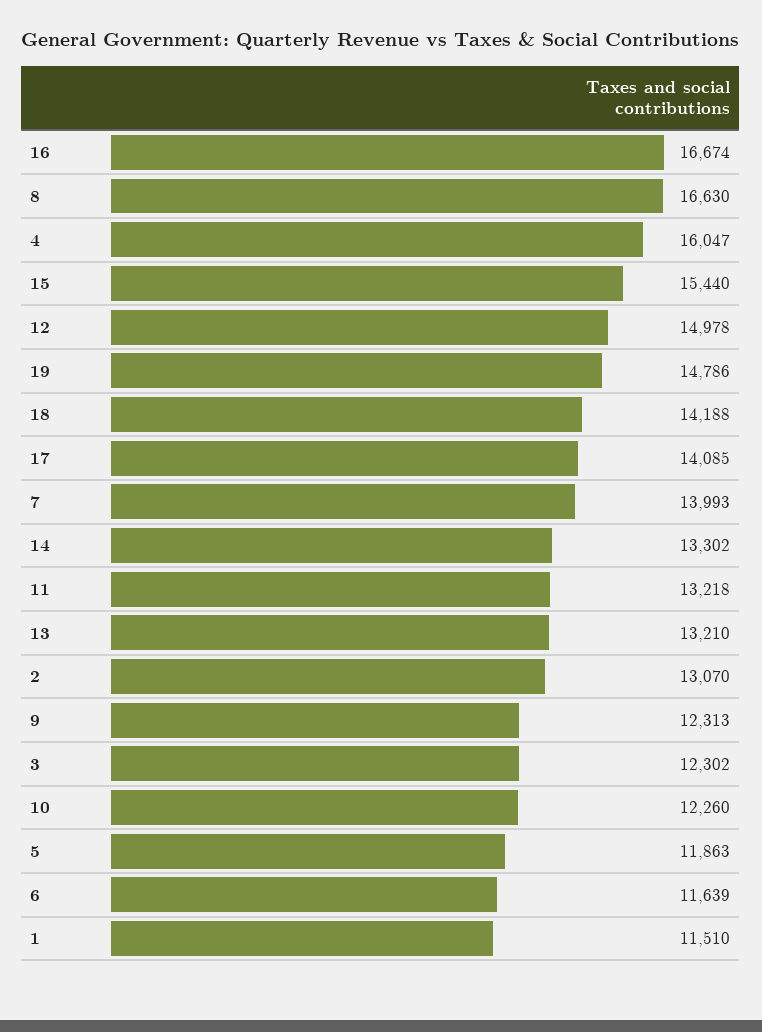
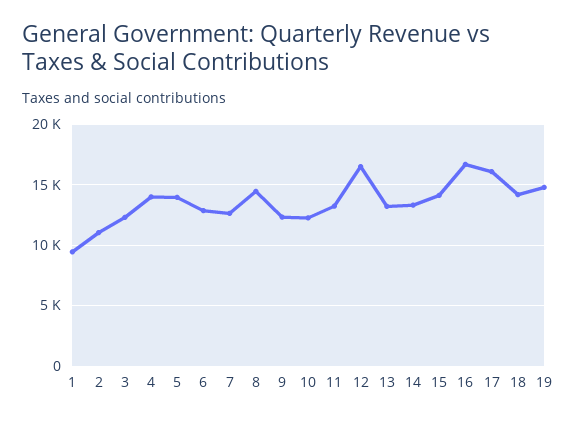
  {
    "16": 16674,
-   "8": 16630,
+   "8": 14500,
-   "4": 16047,
+   "4": 14000,
-   "15": 15440,
+   "15": 14000,
-   "12": 14978,
+   "12": 16500,
    "19": 14786,
    "18": 14188,
-   "17": 14085,
+   "17": 16000,
-   "7": 13993,
+   "7": 12500,
    "14": 13302,
    "11": 13218,
    "13": 13210,
-   "2": 13070,
+   "2": 11000,
    "9": 12313,
    "3": 12302,
    "10": 12260,
-   "5": 11863,
+   "5": 14000,
-   "6": 11639,
+   "6": 13000,
-   "1": 11510
+   "1": 9500
  }

